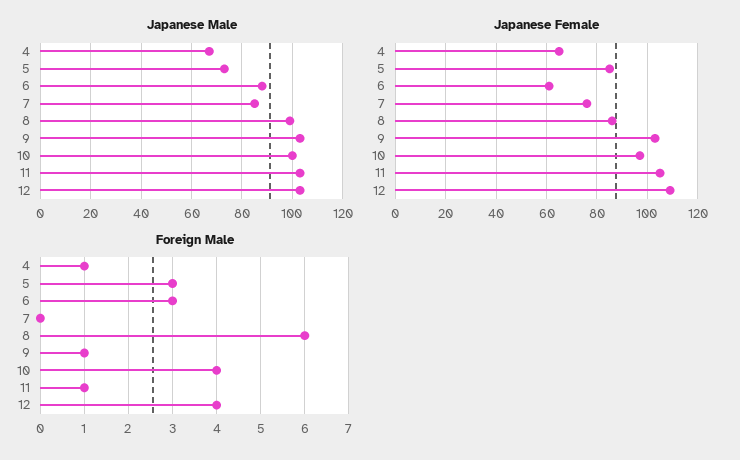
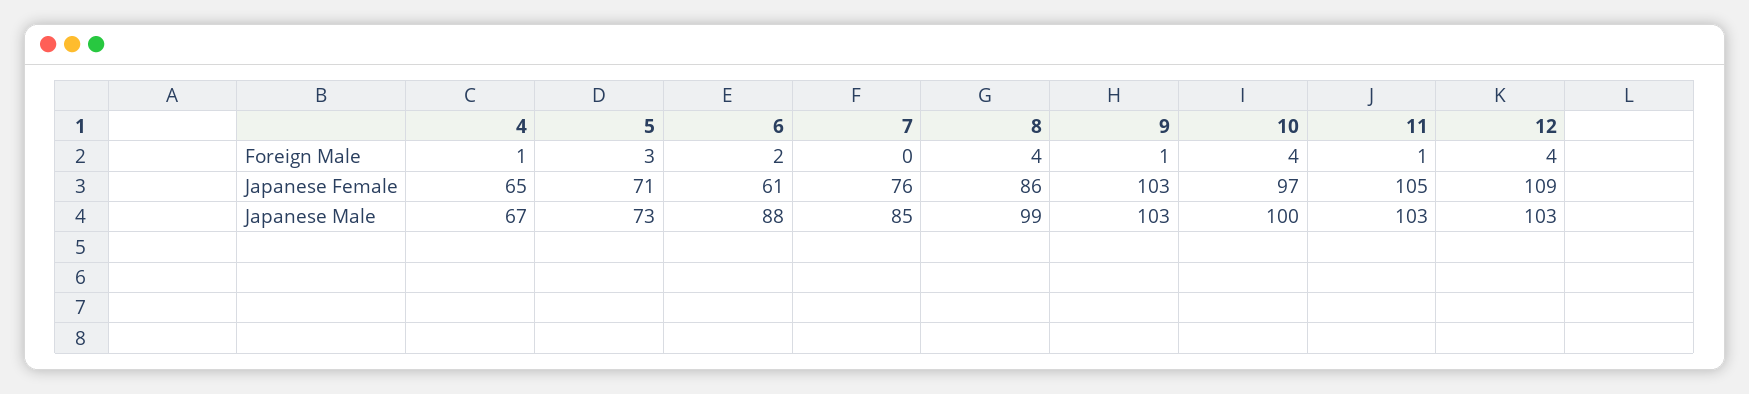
  {
    "Japanese Male": {
      "4": 67,
      "5": 73,
      "6": 88,
      "7": 85,
      "8": 99,
      "9": 103,
      "10": 100,
      "11": 103,
      "12": 103
    },
    "Japanese Female": {
      "4": 65,
-     "5": 85,
+     "5": 71,
      "6": 61,
      "7": 76,
      "8": 86,
      "9": 103,
      "10": 97,
      "11": 105,
      "12": 109
    },
    "Foreign Male": {
      "4": 1,
      "5": 3,
-     "6": 3,
+     "6": 2,
      "7": 0,
-     "8": 6,
+     "8": 4,
      "9": 1,
      "10": 4,
      "11": 1,
      "12": 4
    }
  }

